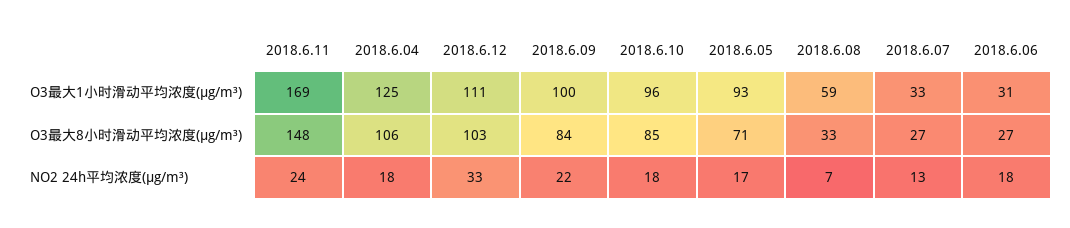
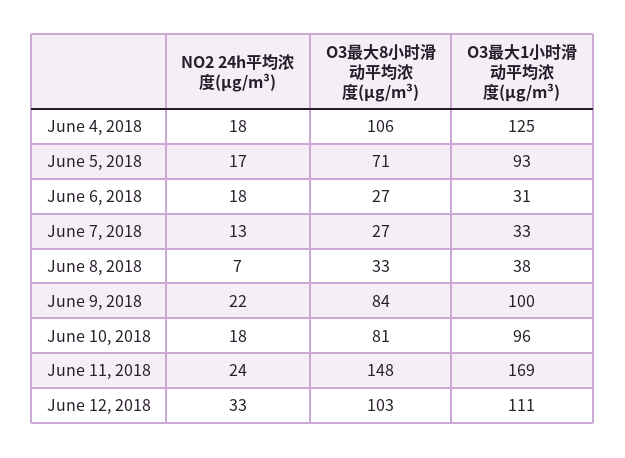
  {
    "2018.6.11": {
      "O3最大1小时滑动平均浓度(μg/m³)": 169,
      "O3最大8小时滑动平均浓度(μg/m³)": 148,
      "NO2 24h平均浓度(μg/m³)": 24
    },
    "2018.6.04": {
      "O3最大1小时滑动平均浓度(μg/m³)": 125,
      "O3最大8小时滑动平均浓度(μg/m³)": 106,
      "NO2 24h平均浓度(μg/m³)": 18
    },
    "2018.6.12": {
      "O3最大1小时滑动平均浓度(μg/m³)": 111,
      "O3最大8小时滑动平均浓度(μg/m³)": 103,
      "NO2 24h平均浓度(μg/m³)": 33
    },
    "2018.6.09": {
      "O3最大1小时滑动平均浓度(μg/m³)": 100,
      "O3最大8小时滑动平均浓度(μg/m³)": 84,
      "NO2 24h平均浓度(μg/m³)": 22
    },
    "2018.6.10": {
      "O3最大1小时滑动平均浓度(μg/m³)": 96,
-     "O3最大8小时滑动平均浓度(μg/m³)": 85,
+     "O3最大8小时滑动平均浓度(μg/m³)": 81,
      "NO2 24h平均浓度(μg/m³)": 18
    },
    "2018.6.05": {
      "O3最大1小时滑动平均浓度(μg/m³)": 93,
      "O3最大8小时滑动平均浓度(μg/m³)": 71,
      "NO2 24h平均浓度(μg/m³)": 17
    },
    "2018.6.08": {
-     "O3最大1小时滑动平均浓度(μg/m³)": 59,
+     "O3最大1小时滑动平均浓度(μg/m³)": 38,
      "O3最大8小时滑动平均浓度(μg/m³)": 33,
      "NO2 24h平均浓度(μg/m³)": 7
    },
    "2018.6.07": {
      "O3最大1小时滑动平均浓度(μg/m³)": 33,
      "O3最大8小时滑动平均浓度(μg/m³)": 27,
      "NO2 24h平均浓度(μg/m³)": 13
    },
    "2018.6.06": {
      "O3最大1小时滑动平均浓度(μg/m³)": 31,
      "O3最大8小时滑动平均浓度(μg/m³)": 27,
      "NO2 24h平均浓度(μg/m³)": 18
    }
  }

